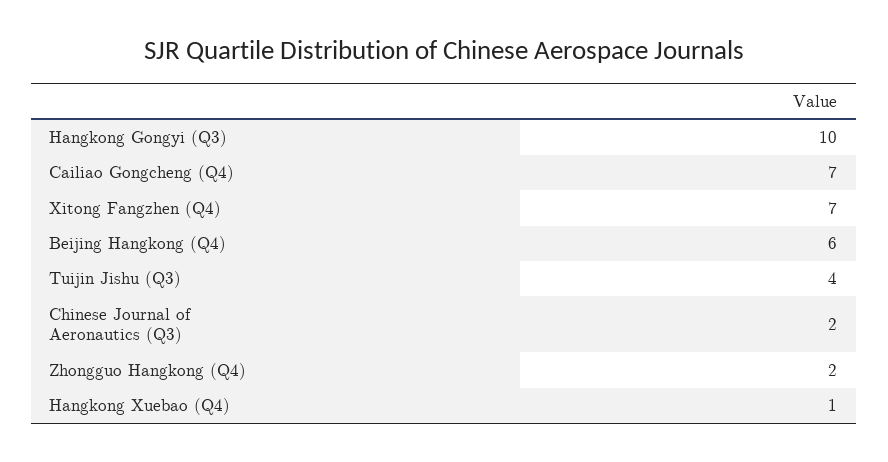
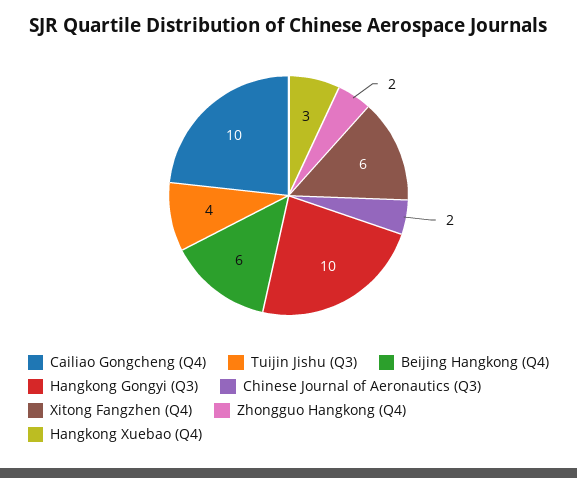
  {
    "Hangkong Gongyi (Q3)": 10,
-   "Cailiao Gongcheng (Q4)": 7,
+   "Cailiao Gongcheng (Q4)": 10,
-   "Xitong Fangzhen (Q4)": 7,
+   "Xitong Fangzhen (Q4)": 6,
    "Beijing Hangkong (Q4)": 6,
    "Tuijin Jishu (Q3)": 4,
    "Chinese Journal of Aeronautics (Q3)": 2,
    "Zhongguo Hangkong (Q4)": 2,
-   "Hangkong Xuebao (Q4)": 1
+   "Hangkong Xuebao (Q4)": 3
  }

